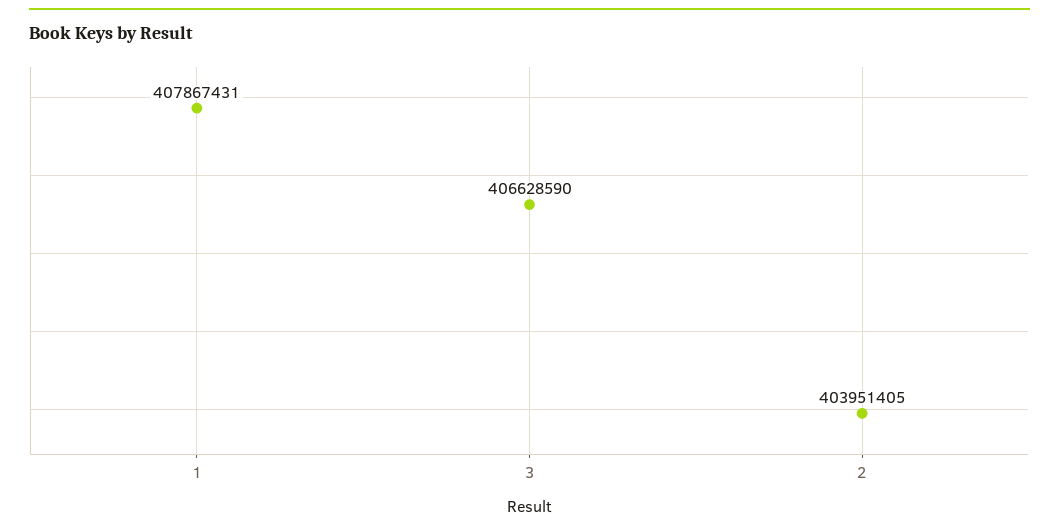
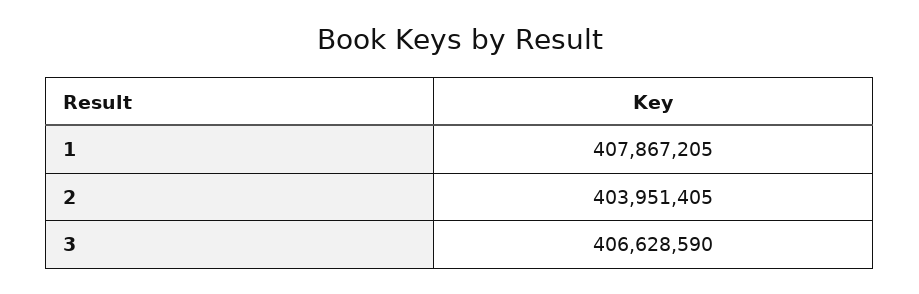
  {
-   "1": 407867431,
+   "1": 407867205,
    "3": 406628590,
    "2": 403951405
  }

